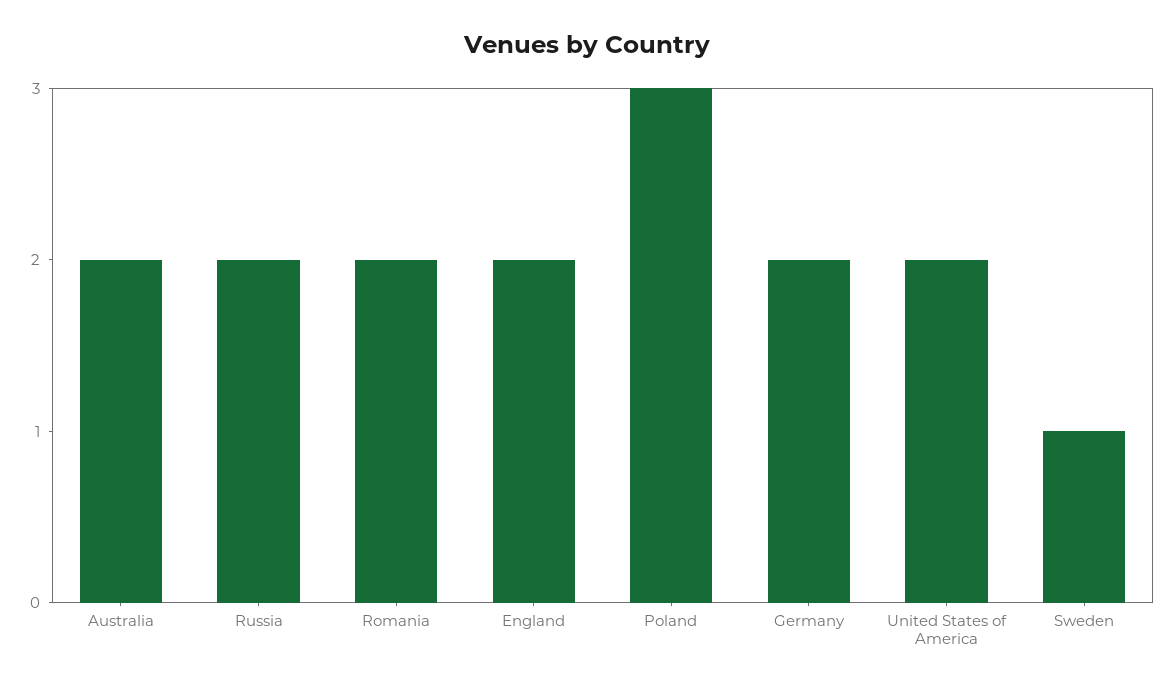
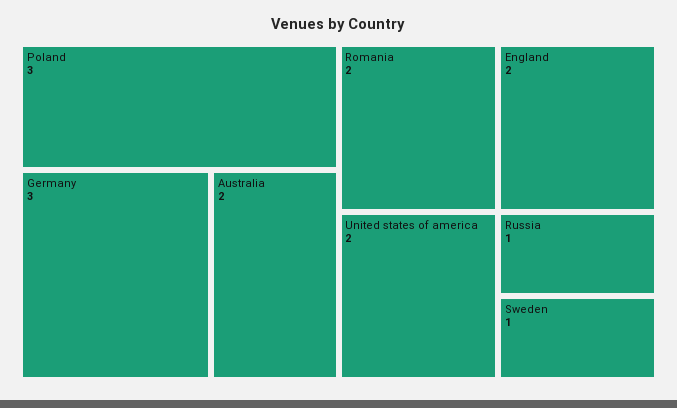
  {
    "Australia": 2,
-   "Russia": 2,
+   "Russia": 1,
    "Romania": 2,
    "England": 2,
    "Poland": 3,
-   "Germany": 2,
+   "Germany": 3,
    "United States of America": 2,
    "Sweden": 1
  }

